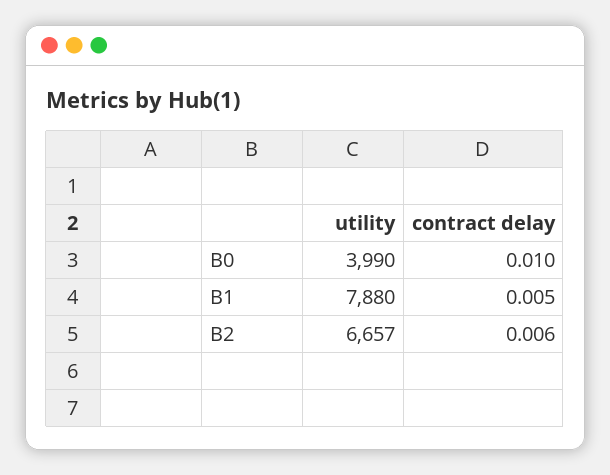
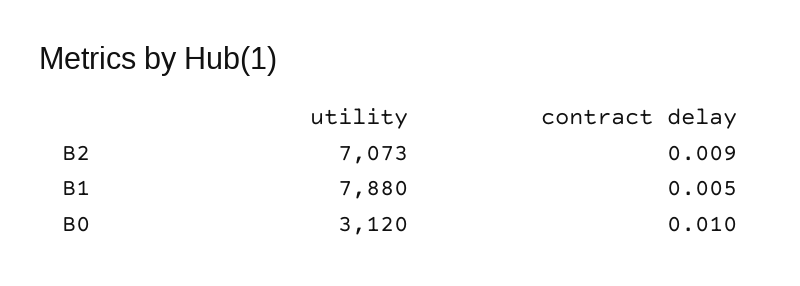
  {
    "utility": {
-     "B0": 3990,
+     "B0": 3120,
      "B1": 7880,
-     "B2": 6657
+     "B2": 7073
    },
    "contract delay": {
      "B0": 0.01,
      "B1": 0.005,
-     "B2": 0.006
+     "B2": 0.009
    }
  }

